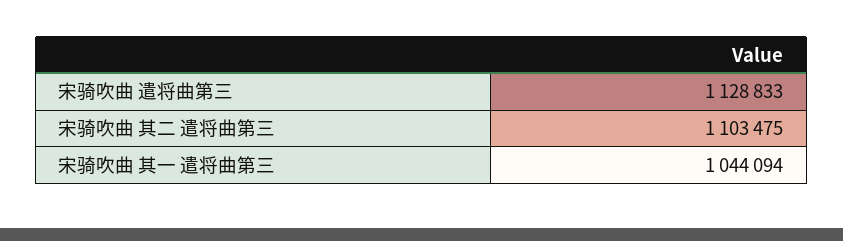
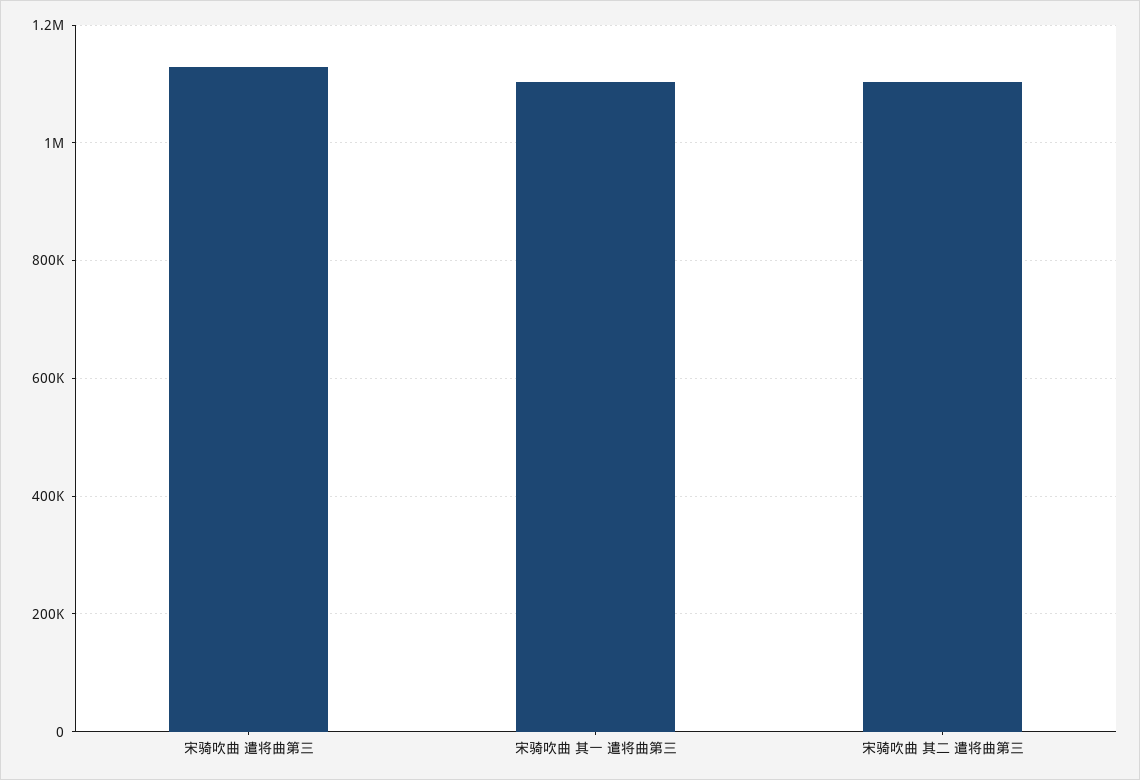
  {
    "宋骑吹曲 遣将曲第三": 1128833,
    "宋骑吹曲 其二 遣将曲第三": 1103475,
-   "宋骑吹曲 其一 遣将曲第三": 1044094
+   "宋骑吹曲 其一 遣将曲第三": 1100000
  }

